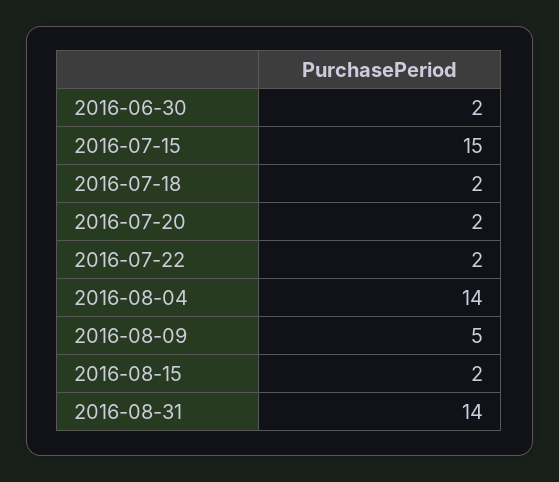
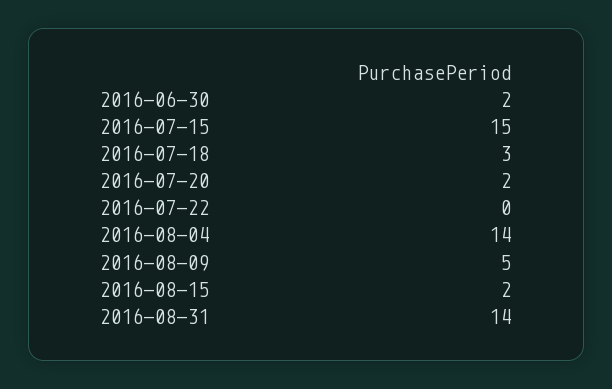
  {
    "2016-06-30": 2,
    "2016-07-15": 15,
-   "2016-07-18": 2,
+   "2016-07-18": 3,
    "2016-07-20": 2,
-   "2016-07-22": 2,
+   "2016-07-22": 0,
    "2016-08-04": 14,
    "2016-08-09": 5,
    "2016-08-15": 2,
    "2016-08-31": 14
  }

